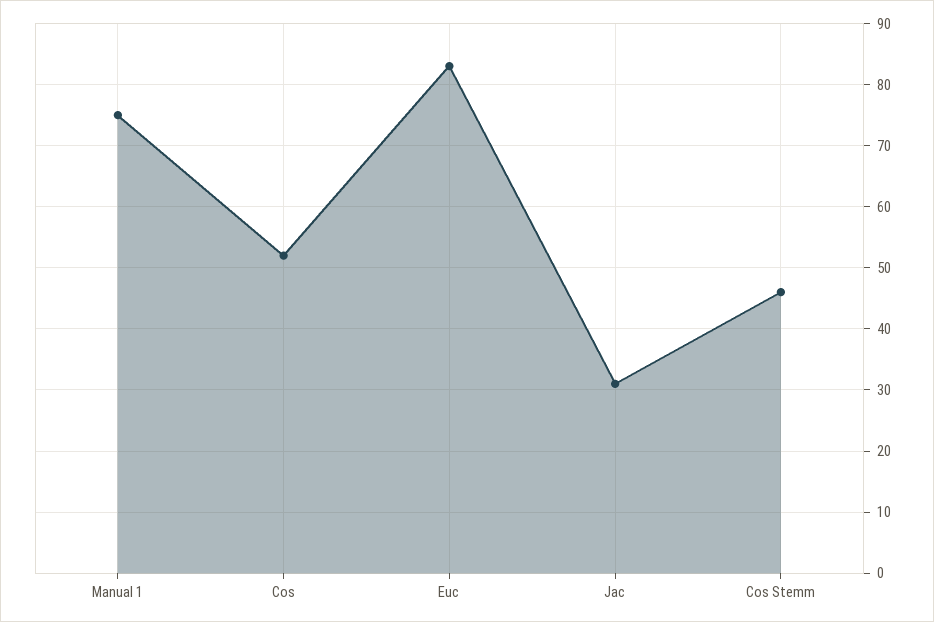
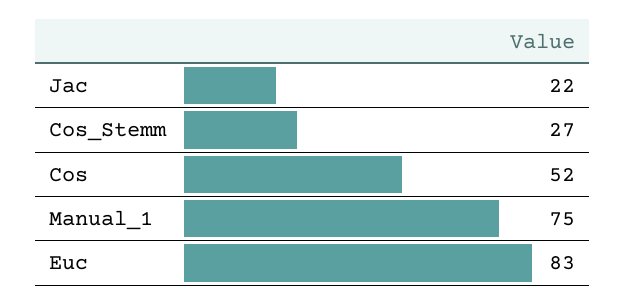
  {
    "Manual 1": 75,
    "Cos": 52,
    "Euc": 83,
-   "Jac": 31,
+   "Jac": 22,
-   "Cos Stemm": 46
+   "Cos Stemm": 27
  }

